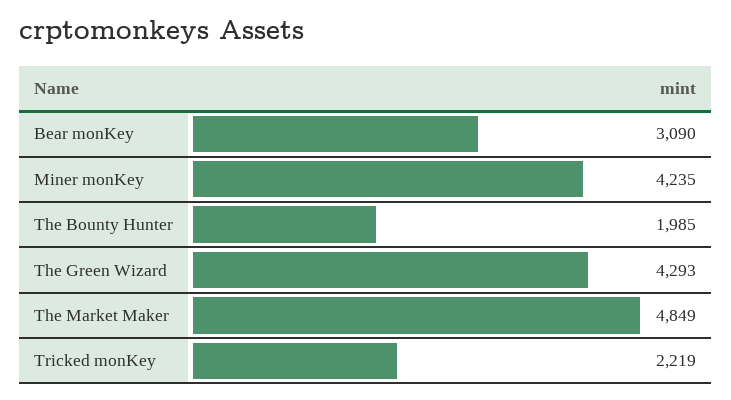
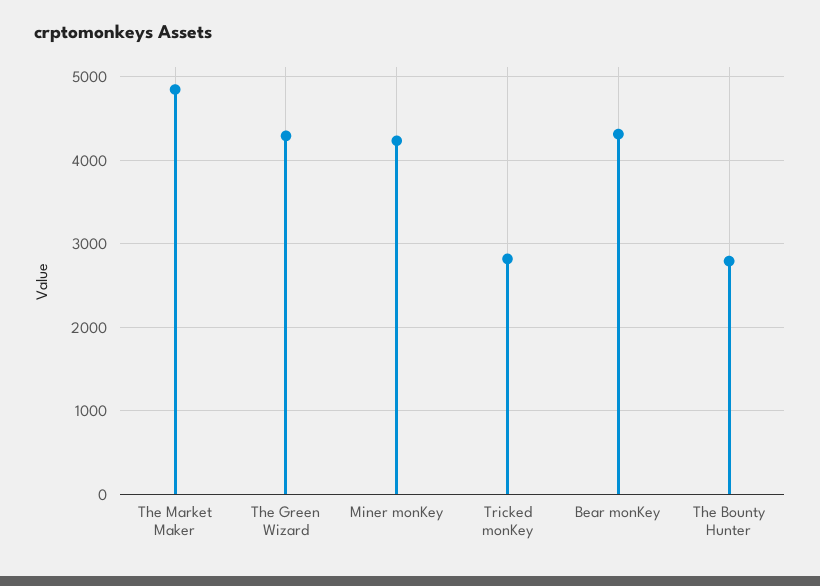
  {
-   "Bear monKey": 3090,
+   "Bear monKey": 4300,
    "Miner monKey": 4235,
-   "The Bounty Hunter": 1985,
+   "The Bounty Hunter": 2800,
    "The Green Wizard": 4293,
    "The Market Maker": 4849,
-   "Tricked monKey": 2219
+   "Tricked monKey": 2800
  }

